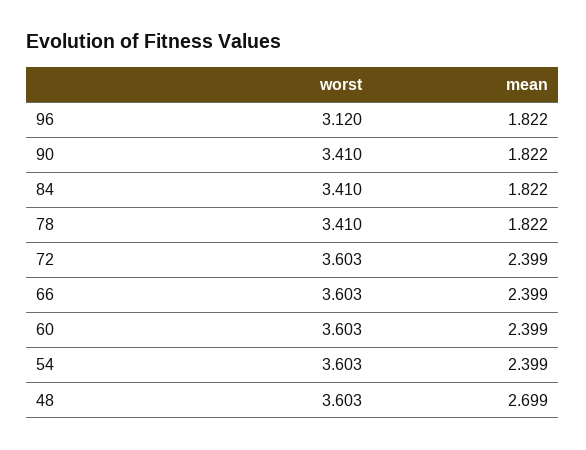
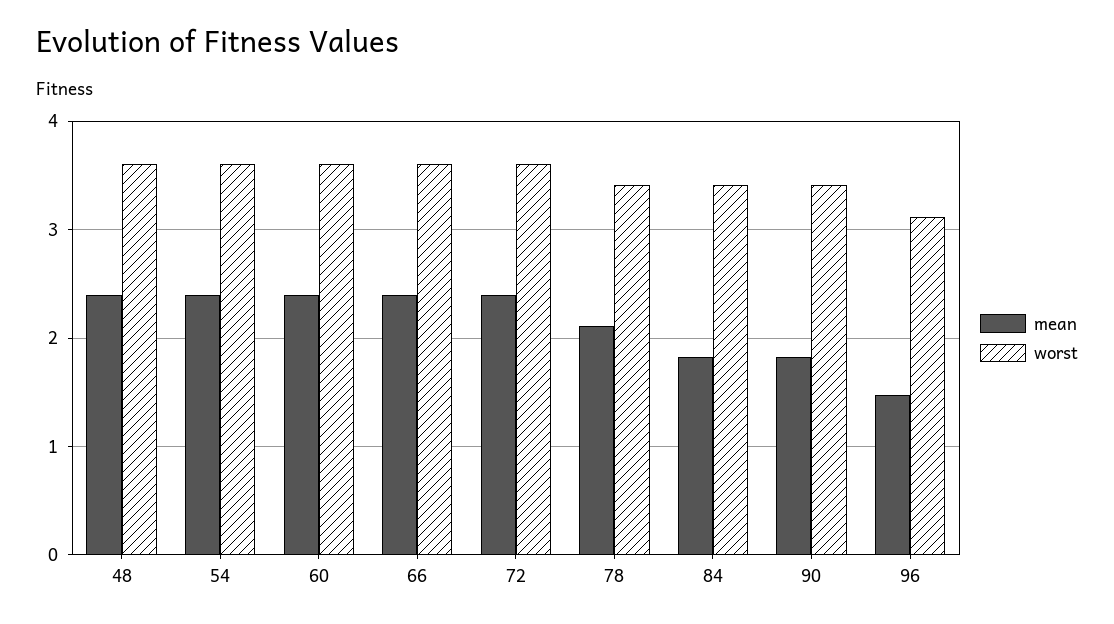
  {
    "worst": {
      "96": 3.12,
      "90": 3.41,
      "84": 3.41,
      "78": 3.41,
      "72": 3.603,
      "66": 3.603,
      "60": 3.603,
      "54": 3.603,
      "48": 3.603
    },
    "mean": {
-     "96": 1.822,
+     "96": 1.5,
      "90": 1.822,
      "84": 1.822,
-     "78": 1.822,
+     "78": 2.1,
      "72": 2.399,
      "66": 2.399,
      "60": 2.399,
      "54": 2.399,
-     "48": 2.699
+     "48": 2.4
    }
  }

